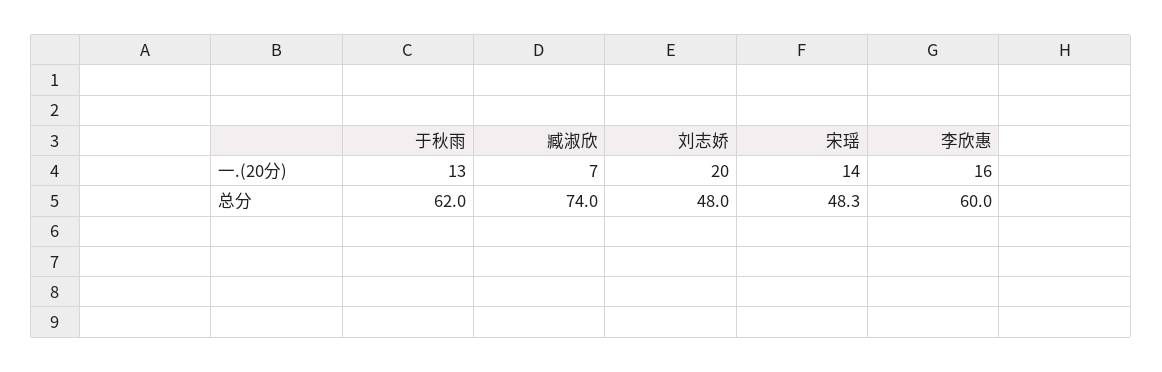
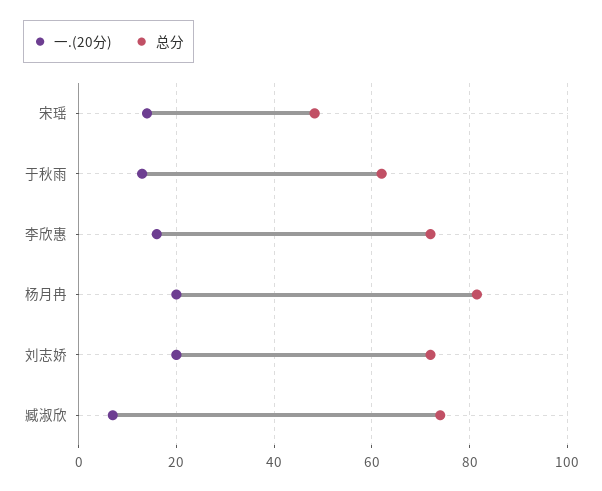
  {
    "一.(20分)": {
      "于秋雨": 13,
      "臧淑欣": 7,
      "刘志娇": 20,
      "宋瑶": 14,
-     "李欣惠": 16
+     "李欣惠": 16,
+     "杨月冉": 20
    },
    "总分": {
      "于秋雨": 62,
      "臧淑欣": 74,
-     "刘志娇": 48,
+     "刘志娇": 72,
      "宋瑶": 48.3,
-     "李欣惠": 60
+     "李欣惠": 72,
+     "杨月冉": 82
    }
  }

